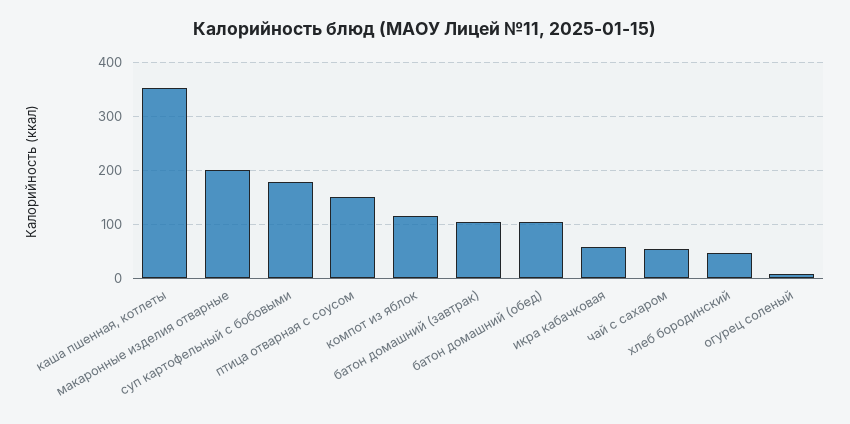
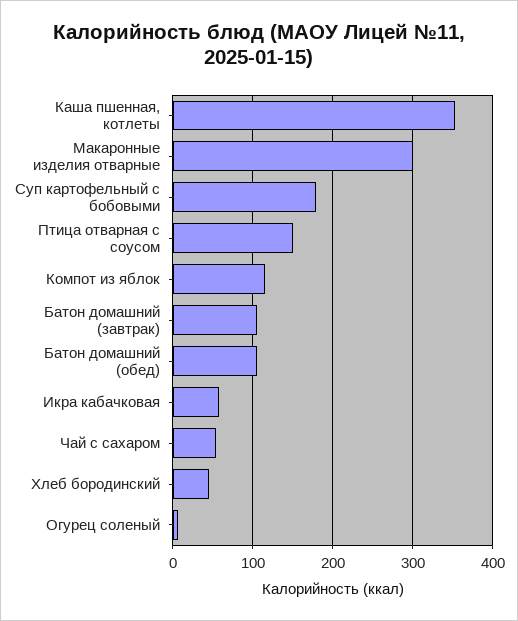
  {
    "каша пшенная, котлеты": 350,
-   "макаронные изделия отварные": 200,
+   "макаронные изделия отварные": 300,
    "суп картофельный с бобовыми": 180,
    "птица отварная с соусом": 150,
    "компот из яблок": 120,
    "батон домашний (завтрак)": 110,
    "батон домашний (обед)": 110,
    "икра кабачковая": 60,
    "чай с сахаром": 50,
    "хлеб бородинский": 50,
    "огурец соленый": 10
  }

